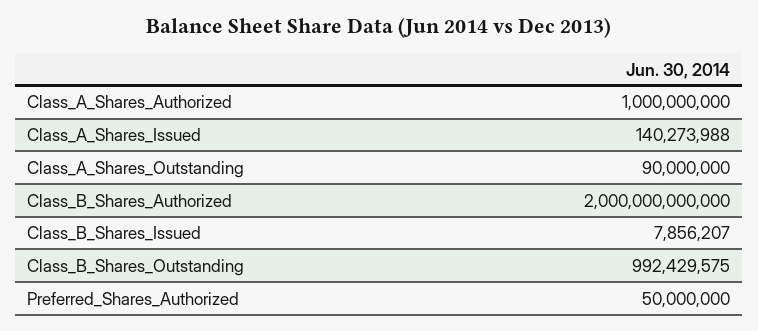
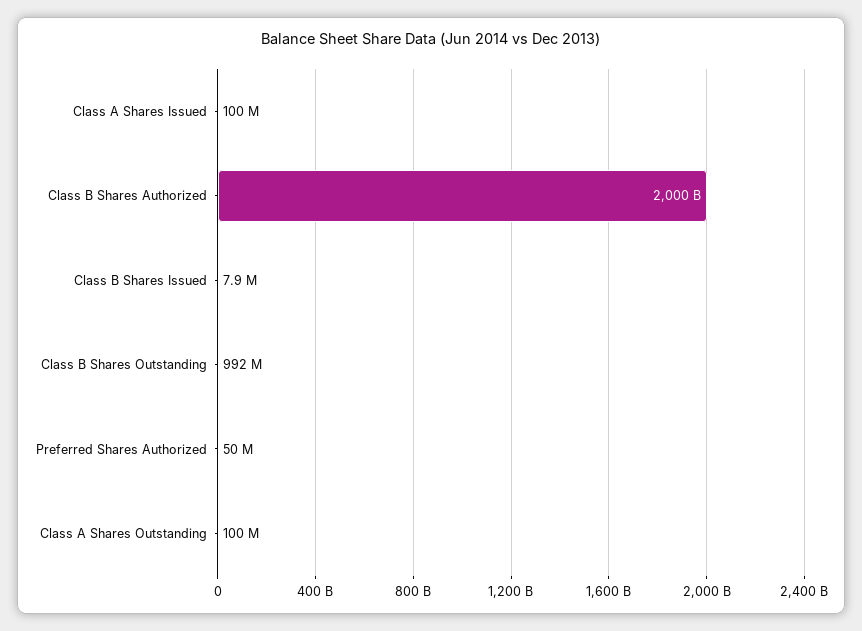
  {
-   "Class_A_Shares_Authorized": 1000000000,
-   "Class_A_Shares_Issued": 140273988,
+   "Class_A_Shares_Issued": 100000000,
-   "Class_A_Shares_Outstanding": 90000000,
+   "Class_A_Shares_Outstanding": 100000000,
    "Class_B_Shares_Authorized": 2000000000000,
    "Class_B_Shares_Issued": 7856207,
    "Class_B_Shares_Outstanding": 992429575,
    "Preferred_Shares_Authorized": 50000000
  }

